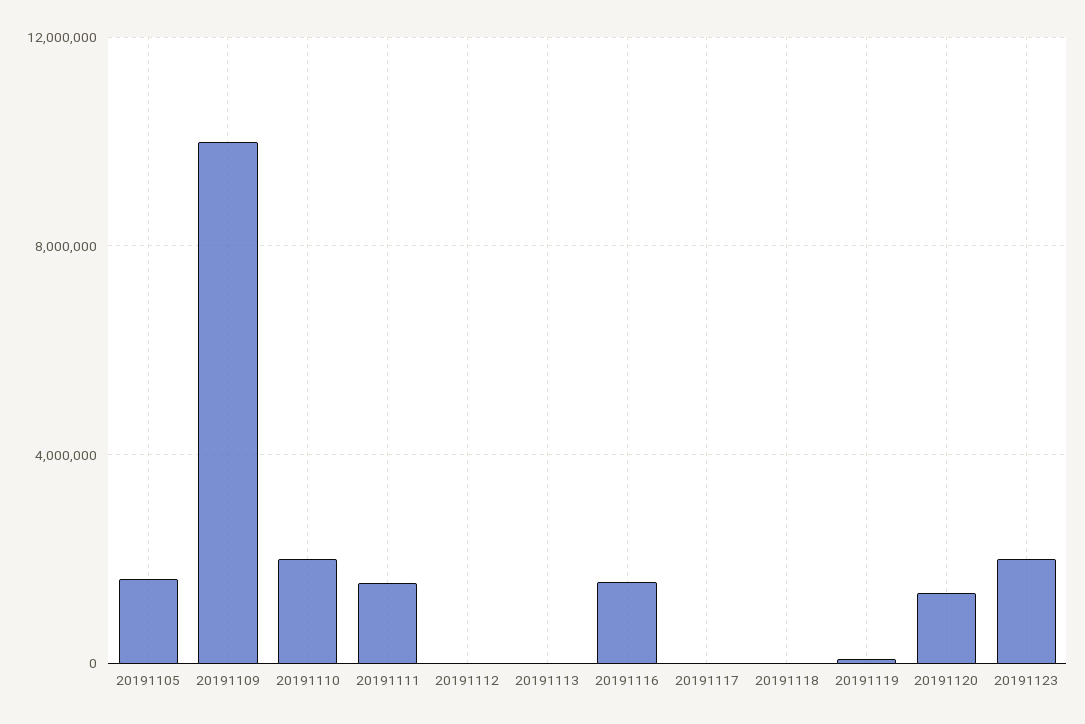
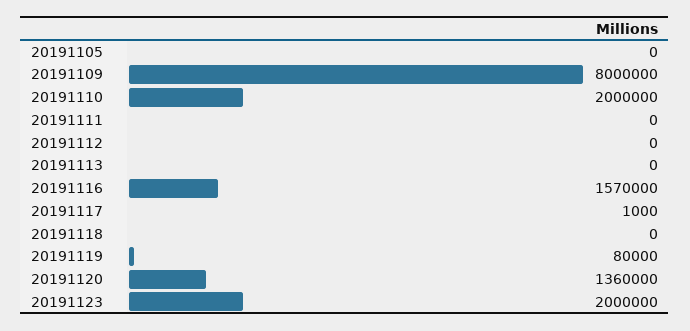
  {
-   "20191105": 1500000,
+   "20191105": 0,
-   "20191109": 10000000,
+   "20191109": 8000000,
    "20191110": 2000000,
-   "20191111": 1500000,
+   "20191111": 0,
    "20191112": 0,
    "20191113": 0,
    "20191116": 1570000,
    "20191117": 1000,
    "20191118": 0,
    "20191119": 80000,
    "20191120": 1360000,
    "20191123": 2000000
  }

